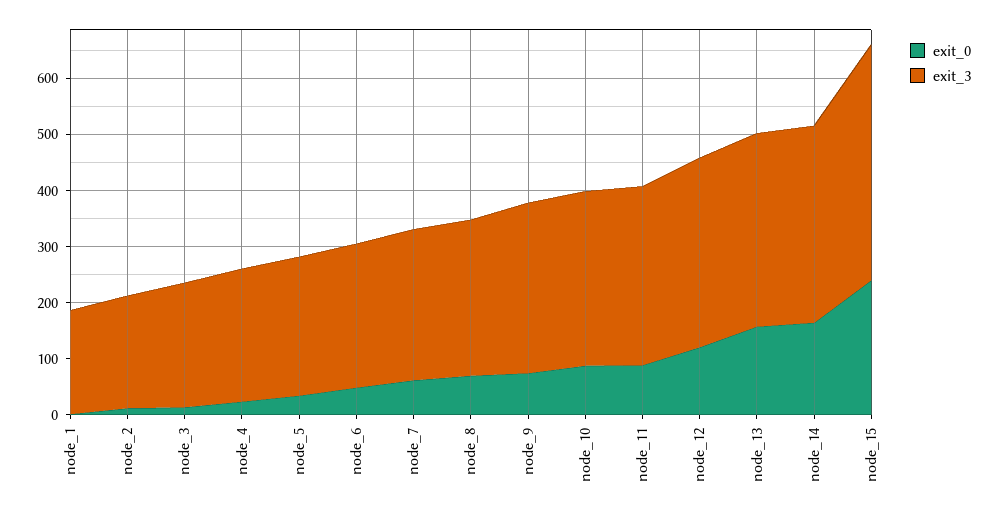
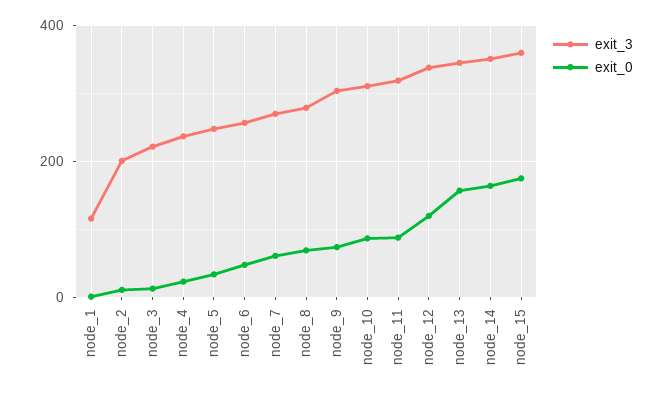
  {
    "exit_0": {
      "node_1": 0,
      "node_2": 20,
      "node_3": 20,
      "node_4": 20,
      "node_5": 40,
      "node_6": 40,
      "node_7": 60,
      "node_8": 60,
      "node_9": 80,
      "node_10": 80,
      "node_11": 80,
      "node_12": 120,
      "node_13": 160,
      "node_14": 160,
-     "node_15": 240
+     "node_15": 180
    },
    "exit_3": {
-     "node_1": 180,
+     "node_1": 120,
      "node_2": 200,
      "node_3": 220,
      "node_4": 240,
      "node_5": 240,
      "node_6": 260,
      "node_7": 280,
      "node_8": 280,
      "node_9": 300,
      "node_10": 320,
      "node_11": 320,
      "node_12": 340,
      "node_13": 340,
      "node_14": 360,
-     "node_15": 420
+     "node_15": 360
    }
  }

